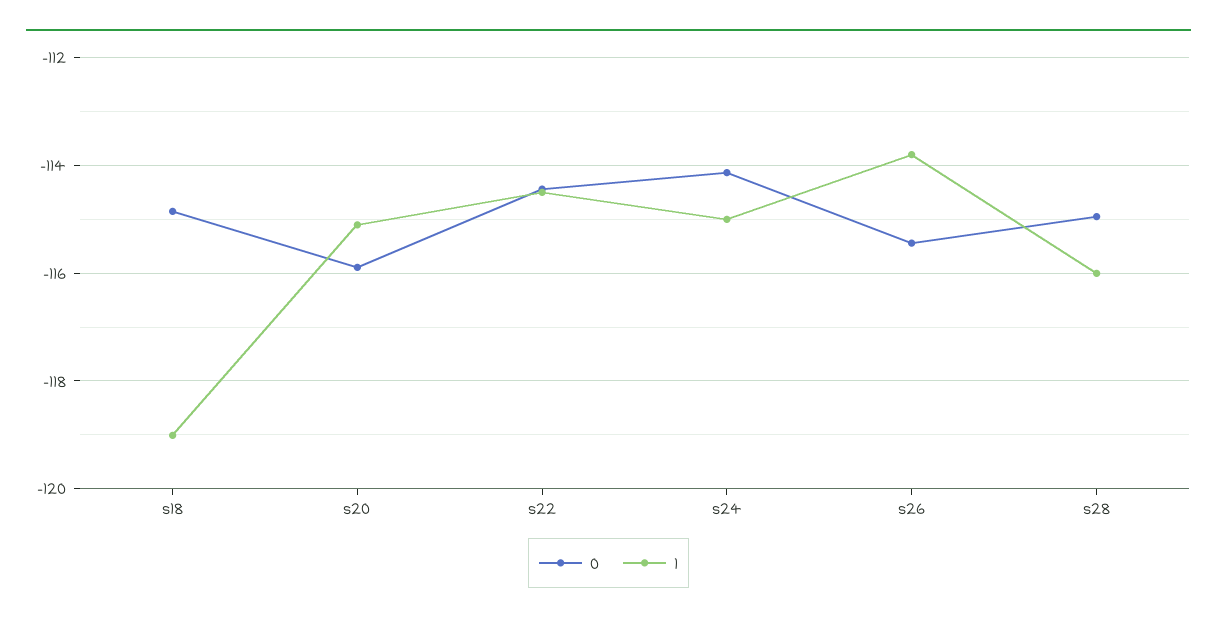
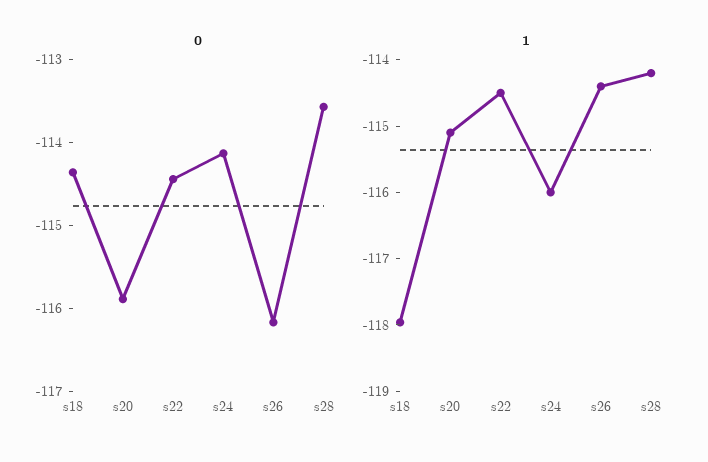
  {
    "0": {
-     "s18": -114.8,
+     "s18": -114.4,
      "s20": -115.8,
      "s22": -114.4,
      "s24": -114.2,
-     "s26": -115.4,
+     "s26": -116.2,
-     "s28": -115
+     "s28": -113.6
    },
    "1": {
-     "s18": -119,
+     "s18": -118,
      "s20": -115.2,
      "s22": -114.6,
-     "s24": -115,
+     "s24": -116,
-     "s26": -113.8,
+     "s26": -114.4,
-     "s28": -116
+     "s28": -114.2
    }
  }

